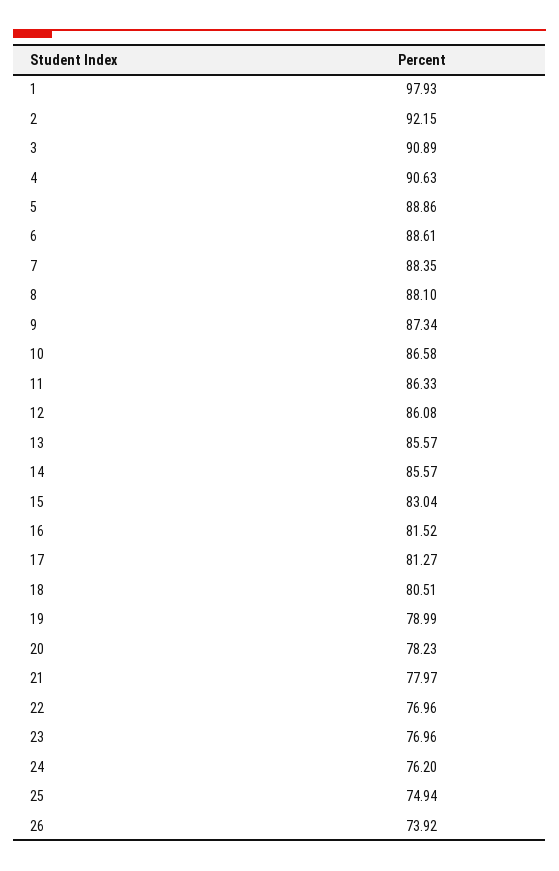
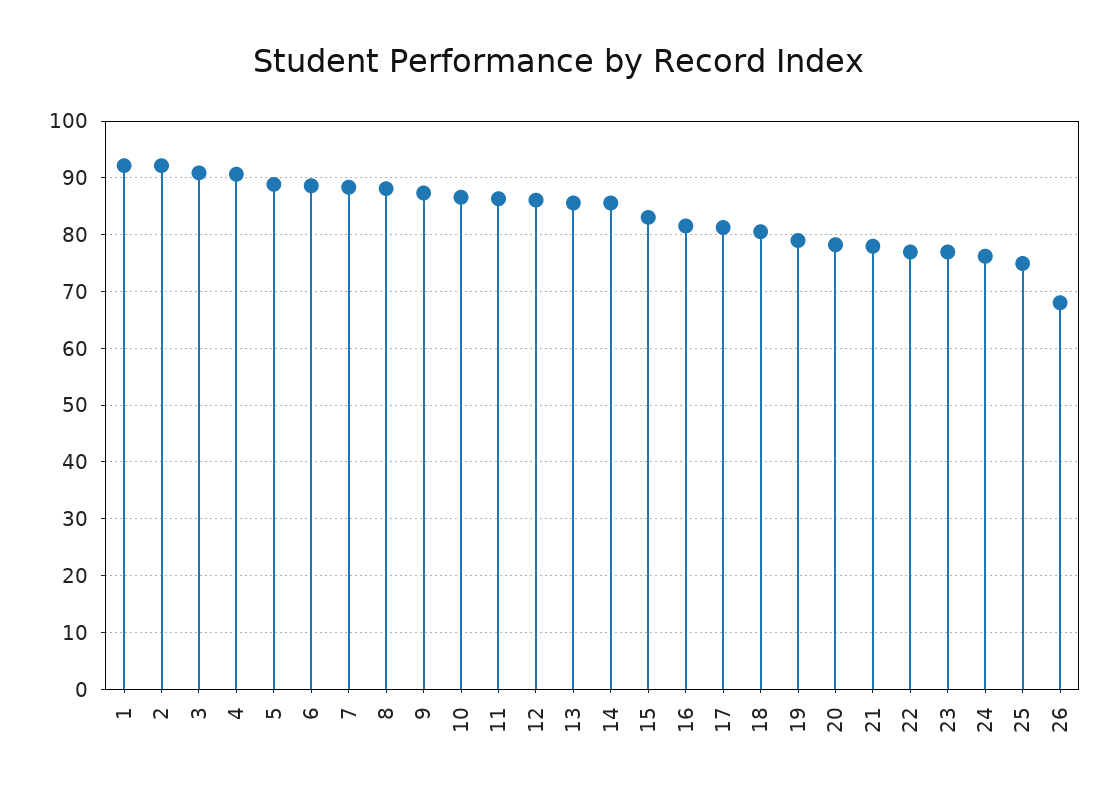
  {
-   "1": 97.93,
+   "1": 92,
    "2": 92.15,
    "3": 90.89,
    "4": 90.63,
    "5": 88.86,
    "6": 88.61,
    "7": 88.35,
    "8": 88.1,
    "9": 87.34,
    "10": 86.58,
    "11": 86.33,
    "12": 86.08,
    "13": 85.57,
    "14": 85.57,
    "15": 83.04,
    "16": 81.52,
    "17": 81.27,
    "18": 80.51,
    "19": 78.99,
    "20": 78.23,
    "21": 77.97,
    "22": 76.96,
    "23": 76.96,
    "24": 76.2,
    "25": 74.94,
-   "26": 73.92
+   "26": 68
  }

